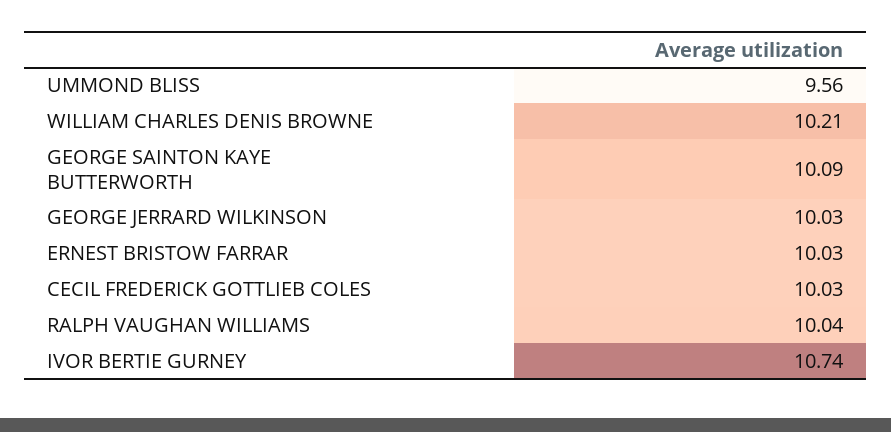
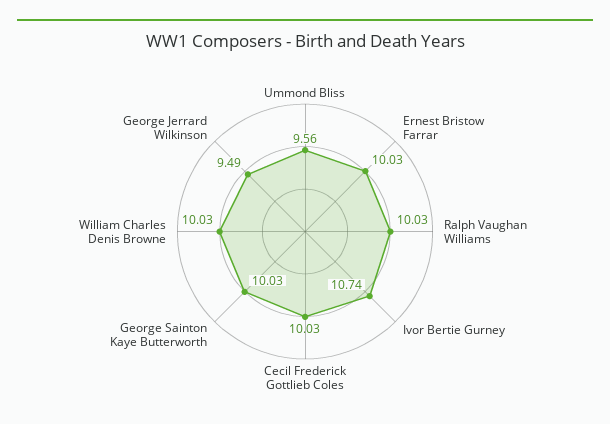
  {
    "UMMOND BLISS": 9.56,
-   "WILLIAM CHARLES DENIS BROWNE": 10.21,
+   "WILLIAM CHARLES DENIS BROWNE": 10.03,
-   "GEORGE SAINTON KAYE BUTTERWORTH": 10.09,
+   "GEORGE SAINTON KAYE BUTTERWORTH": 10.03,
-   "GEORGE JERRARD WILKINSON": 10.03,
+   "GEORGE JERRARD WILKINSON": 9.49,
    "ERNEST BRISTOW FARRAR": 10.03,
    "CECIL FREDERICK GOTTLIEB COLES": 10.03,
-   "RALPH VAUGHAN WILLIAMS": 10.04,
+   "RALPH VAUGHAN WILLIAMS": 10.03,
    "IVOR BERTIE GURNEY": 10.74
  }

